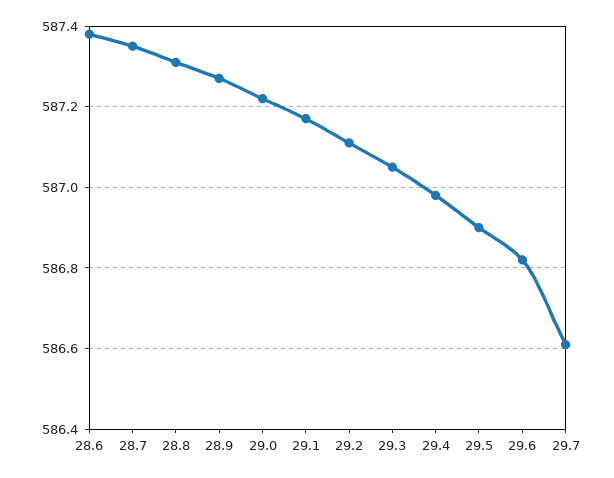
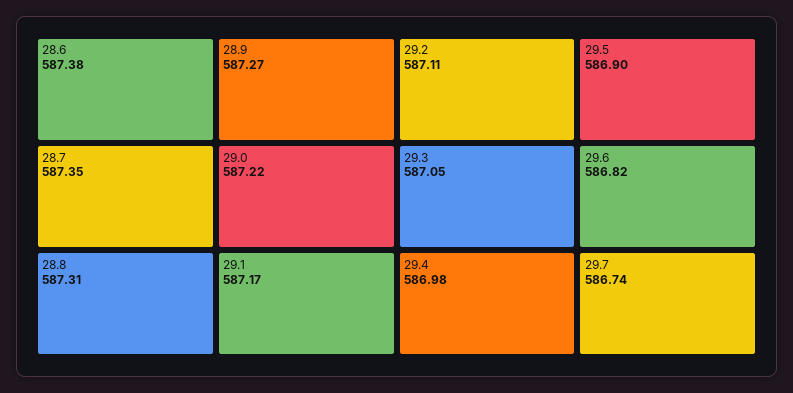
  {
    "28.6": 587.38,
    "28.7": 587.35,
    "28.8": 587.31,
    "28.9": 587.27,
    "29.0": 587.22,
    "29.1": 587.17,
    "29.2": 587.11,
    "29.3": 587.05,
    "29.4": 586.98,
    "29.5": 586.9,
    "29.6": 586.82,
-   "29.7": 586.6
+   "29.7": 586.74
  }

